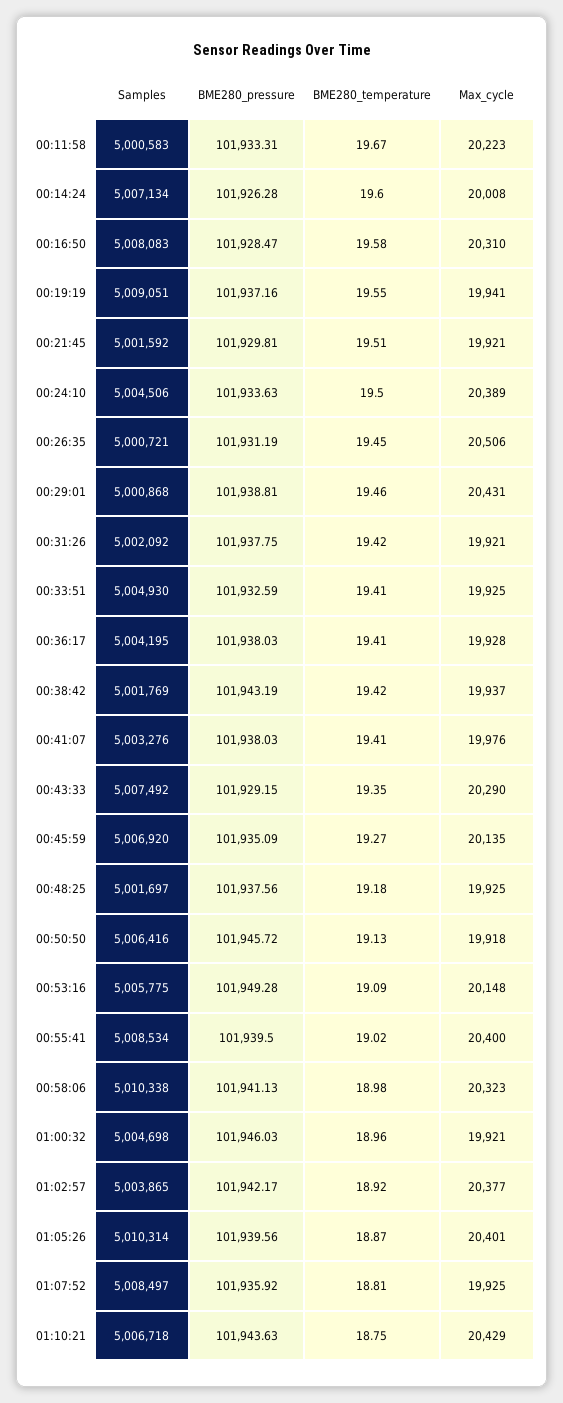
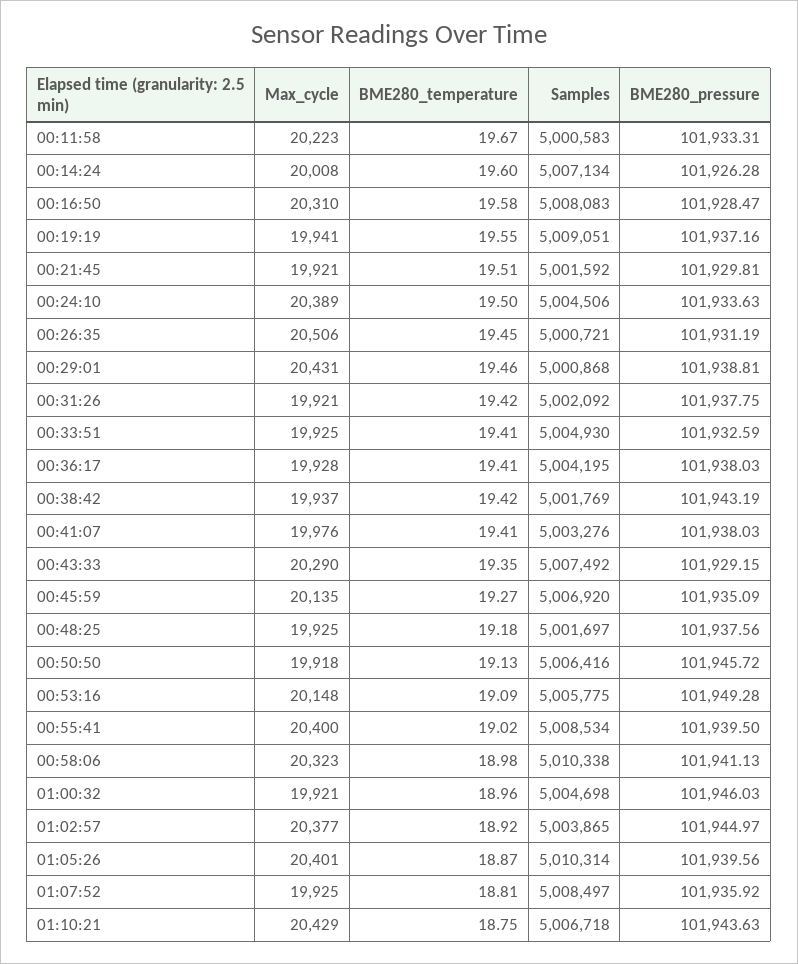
  {
    "Samples": {
      "00:11:58": 5000583,
      "00:14:24": 5007134,
      "00:16:50": 5008083,
      "00:19:19": 5009051,
      "00:21:45": 5001592,
      "00:24:10": 5004506,
      "00:26:35": 5000721,
      "00:29:01": 5000868,
      "00:31:26": 5002092,
      "00:33:51": 5004930,
      "00:36:17": 5004195,
      "00:38:42": 5001769,
      "00:41:07": 5003276,
      "00:43:33": 5007492,
      "00:45:59": 5006920,
      "00:48:25": 5001697,
      "00:50:50": 5006416,
      "00:53:16": 5005775,
      "00:55:41": 5008534,
      "00:58:06": 5010338,
      "01:00:32": 5004698,
      "01:02:57": 5003865,
      "01:05:26": 5010314,
      "01:07:52": 5008497,
      "01:10:21": 5006718
    },
    "BME280_pressure": {
      "00:11:58": 101933.31,
      "00:14:24": 101926.28,
      "00:16:50": 101928.47,
      "00:19:19": 101937.16,
      "00:21:45": 101929.81,
      "00:24:10": 101933.63,
      "00:26:35": 101931.19,
      "00:29:01": 101938.81,
      "00:31:26": 101937.75,
      "00:33:51": 101932.59,
      "00:36:17": 101938.03,
      "00:38:42": 101943.19,
      "00:41:07": 101938.03,
      "00:43:33": 101929.15,
      "00:45:59": 101935.09,
      "00:48:25": 101937.56,
      "00:50:50": 101945.72,
      "00:53:16": 101949.28,
      "00:55:41": 101939.5,
      "00:58:06": 101941.13,
      "01:00:32": 101946.03,
-     "01:02:57": 101942.17,
+     "01:02:57": 101944.97,
      "01:05:26": 101939.56,
      "01:07:52": 101935.92,
      "01:10:21": 101943.63
    },
    "BME280_temperature": {
      "00:11:58": 19.67,
      "00:14:24": 19.6,
      "00:16:50": 19.58,
      "00:19:19": 19.55,
      "00:21:45": 19.51,
      "00:24:10": 19.5,
      "00:26:35": 19.45,
      "00:29:01": 19.46,
      "00:31:26": 19.42,
      "00:33:51": 19.41,
      "00:36:17": 19.41,
      "00:38:42": 19.42,
      "00:41:07": 19.41,
      "00:43:33": 19.35,
      "00:45:59": 19.27,
      "00:48:25": 19.18,
      "00:50:50": 19.13,
      "00:53:16": 19.09,
      "00:55:41": 19.02,
      "00:58:06": 18.98,
      "01:00:32": 18.96,
      "01:02:57": 18.92,
      "01:05:26": 18.87,
      "01:07:52": 18.81,
      "01:10:21": 18.75
    },
    "Max_cycle": {
      "00:11:58": 20223,
      "00:14:24": 20008,
      "00:16:50": 20310,
      "00:19:19": 19941,
      "00:21:45": 19921,
      "00:24:10": 20389,
      "00:26:35": 20506,
      "00:29:01": 20431,
      "00:31:26": 19921,
      "00:33:51": 19925,
      "00:36:17": 19928,
      "00:38:42": 19937,
      "00:41:07": 19976,
      "00:43:33": 20290,
      "00:45:59": 20135,
      "00:48:25": 19925,
      "00:50:50": 19918,
      "00:53:16": 20148,
      "00:55:41": 20400,
      "00:58:06": 20323,
      "01:00:32": 19921,
      "01:02:57": 20377,
      "01:05:26": 20401,
      "01:07:52": 19925,
      "01:10:21": 20429
    }
  }

